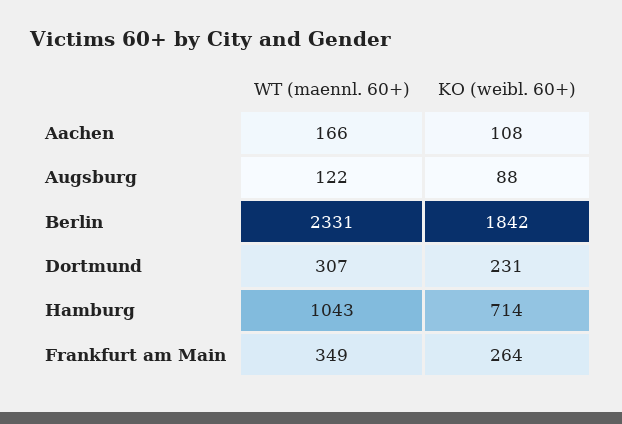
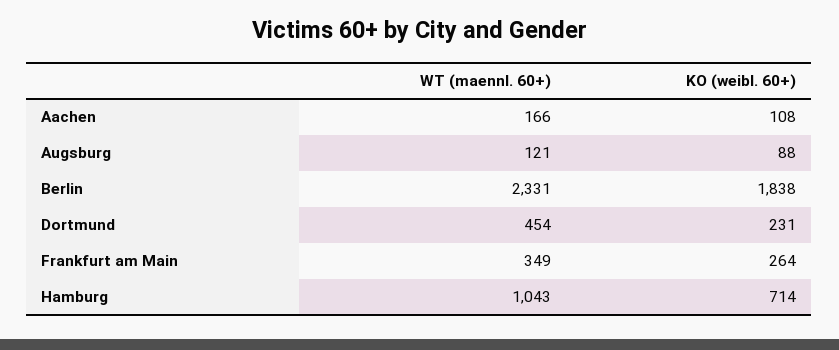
  {
    "WT (maennl. 60+)": {
      "Aachen": 166,
-     "Augsburg": 122,
+     "Augsburg": 121,
      "Berlin": 2331,
-     "Dortmund": 307,
+     "Dortmund": 454,
      "Hamburg": 1043,
      "Frankfurt am Main": 349
    },
    "KO (weibl. 60+)": {
      "Aachen": 108,
      "Augsburg": 88,
-     "Berlin": 1842,
+     "Berlin": 1838,
      "Dortmund": 231,
      "Hamburg": 714,
      "Frankfurt am Main": 264
    }
  }

